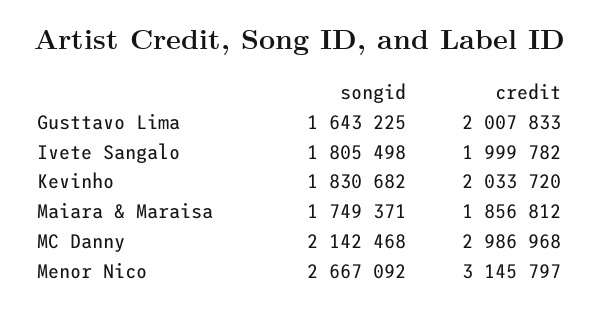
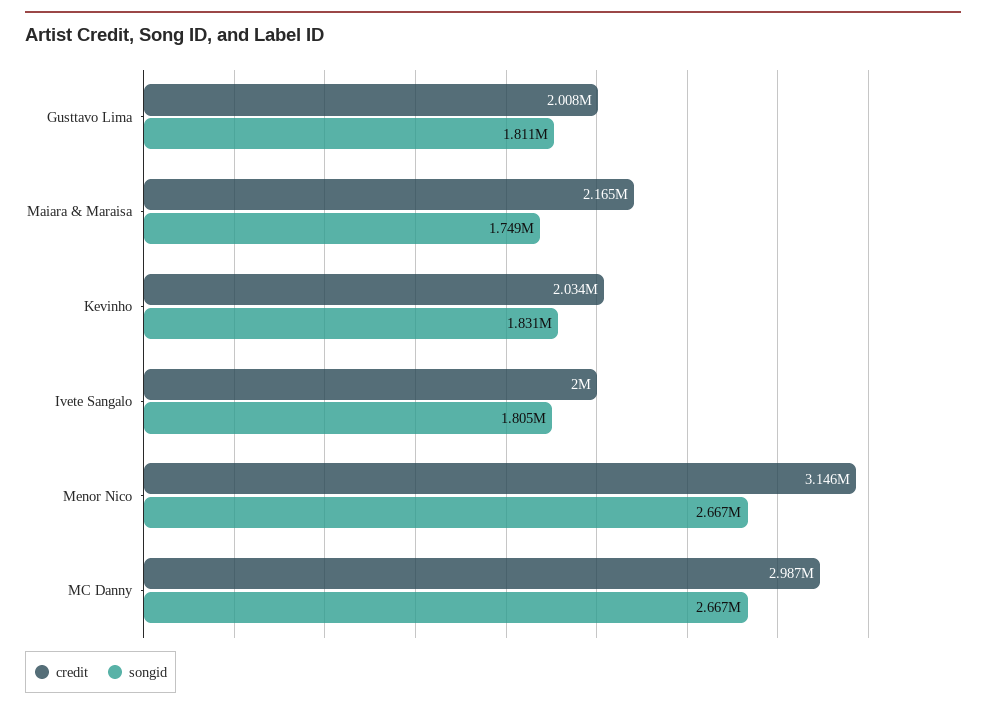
  {
    "songid": {
-     "Gusttavo Lima": 1643225,
+     "Gusttavo Lima": 1811000,
      "Ivete Sangalo": 1805498,
      "Kevinho": 1830682,
      "Maiara & Maraisa": 1749371,
-     "MC Danny": 2142468,
+     "MC Danny": 2667000,
      "Menor Nico": 2667092
    },
    "credit": {
      "Gusttavo Lima": 2007833,
      "Ivete Sangalo": 1999782,
      "Kevinho": 2033720,
-     "Maiara & Maraisa": 1856812,
+     "Maiara & Maraisa": 2165000,
      "MC Danny": 2986968,
      "Menor Nico": 3145797
    }
  }

